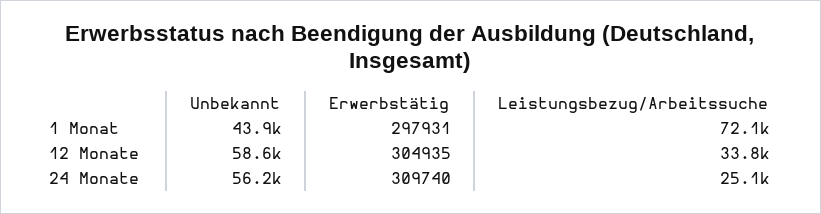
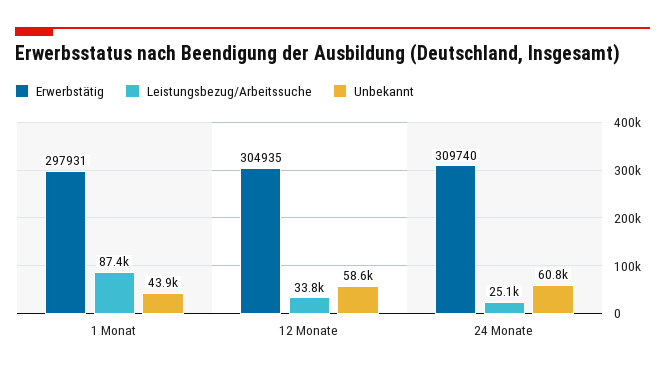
  {
    "Unbekannt": {
      "1 Monat": 43900,
      "12 Monate": 58600,
-     "24 Monate": 56200
+     "24 Monate": 60800
    },
    "Erwerbstätig": {
      "1 Monat": 297931,
      "12 Monate": 304935,
      "24 Monate": 309740
    },
    "Leistungsbezug/Arbeitssuche": {
-     "1 Monat": 72100,
+     "1 Monat": 87400,
      "12 Monate": 33800,
      "24 Monate": 25100
    }
  }

